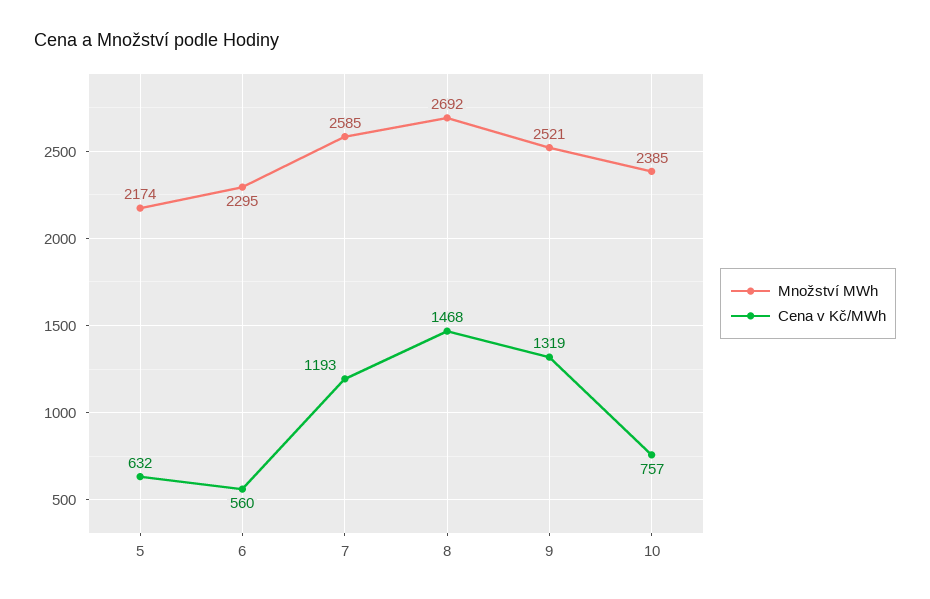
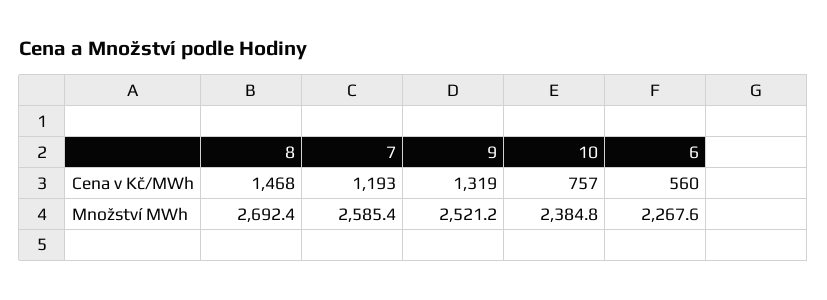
  {
    "Množství MWh": {
-     "5": 2174,
-     "6": 2295,
+     "6": 2267.6,
      "7": 2585.4,
      "8": 2692.4,
      "9": 2521.2,
      "10": 2384.8
    },
    "Cena v Kč/MWh": {
-     "5": 632,
      "6": 560,
      "7": 1193,
      "8": 1468,
      "9": 1319,
      "10": 757
    }
  }

